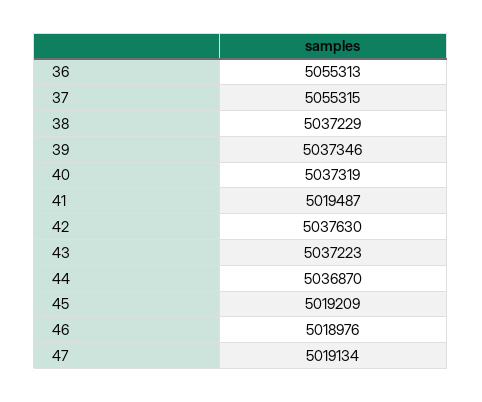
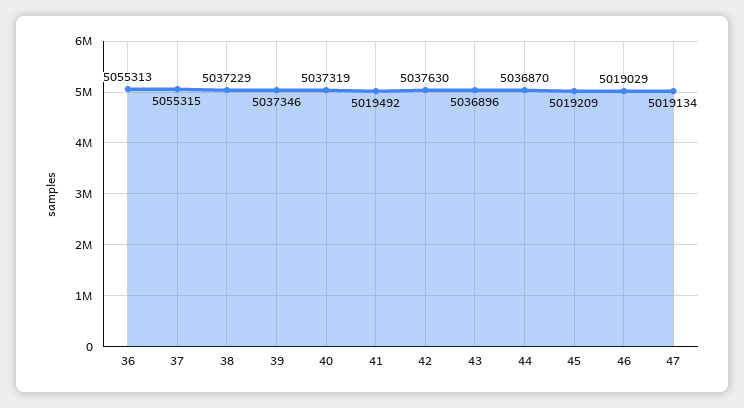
  {
    "36": 5055313,
    "37": 5055315,
    "38": 5037229,
    "39": 5037346,
    "40": 5037319,
-   "41": 5019487,
+   "41": 5019492,
    "42": 5037630,
-   "43": 5037223,
+   "43": 5036896,
    "44": 5036870,
    "45": 5019209,
-   "46": 5018976,
+   "46": 5019029,
    "47": 5019134
  }

